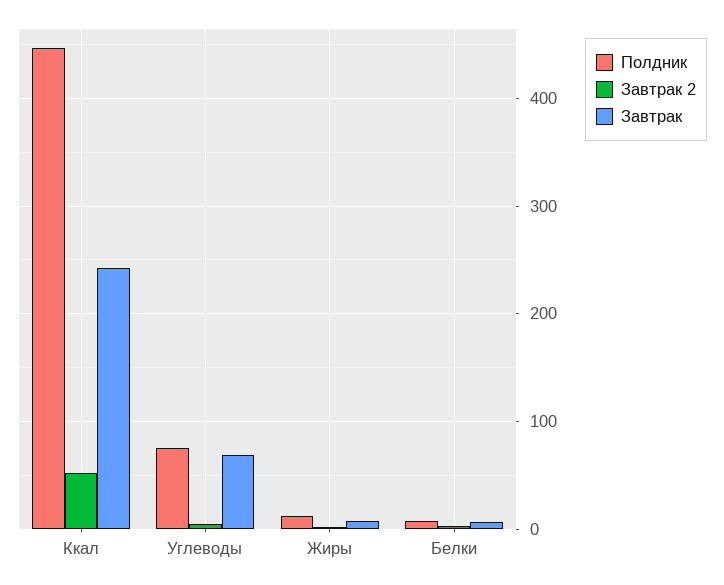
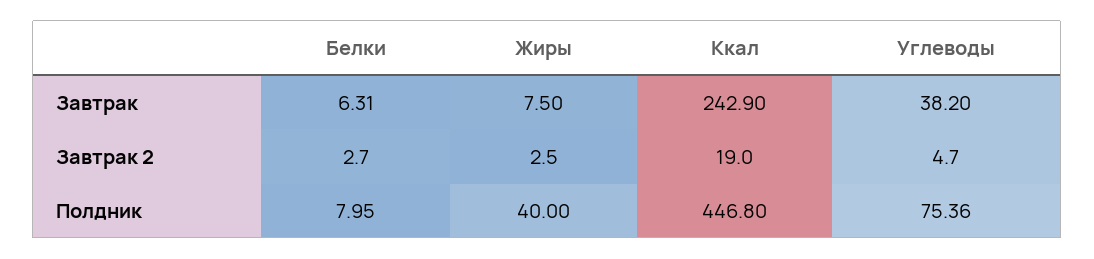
  {
    "Полдник": {
      "Ккал": 446.8,
      "Углеводы": 75.36,
-     "Жиры": 10,
+     "Жиры": 40,
      "Белки": 7.95
    },
    "Завтрак 2": {
-     "Ккал": 50,
+     "Ккал": 19,
      "Углеводы": 4.7,
      "Жиры": 2.5,
      "Белки": 2.7
    },
    "Завтрак": {
      "Ккал": 242.9,
-     "Углеводы": 70,
+     "Углеводы": 38.2,
      "Жиры": 7.5,
      "Белки": 6.31
    }
  }

